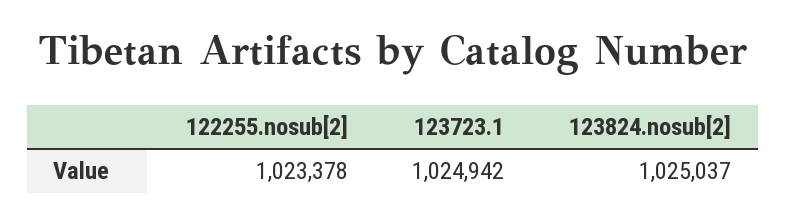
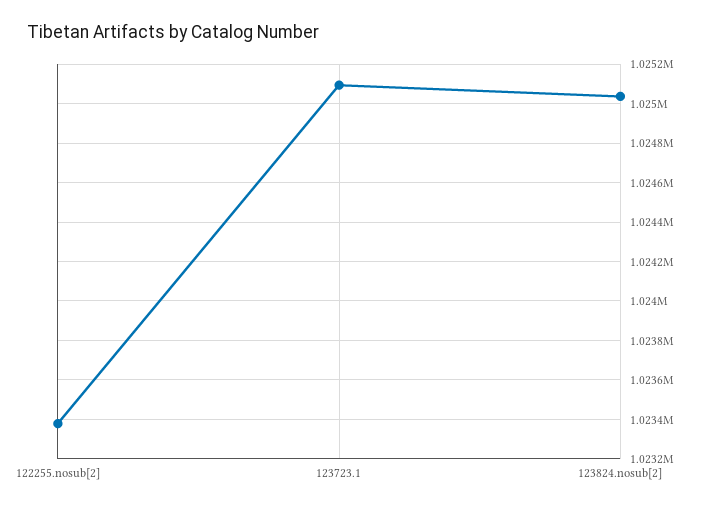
  {
    "122255.nosub[2]": 1023378,
-   "123723.1": 1024942,
+   "123723.1": 1025100,
    "123824.nosub[2]": 1025037
  }

